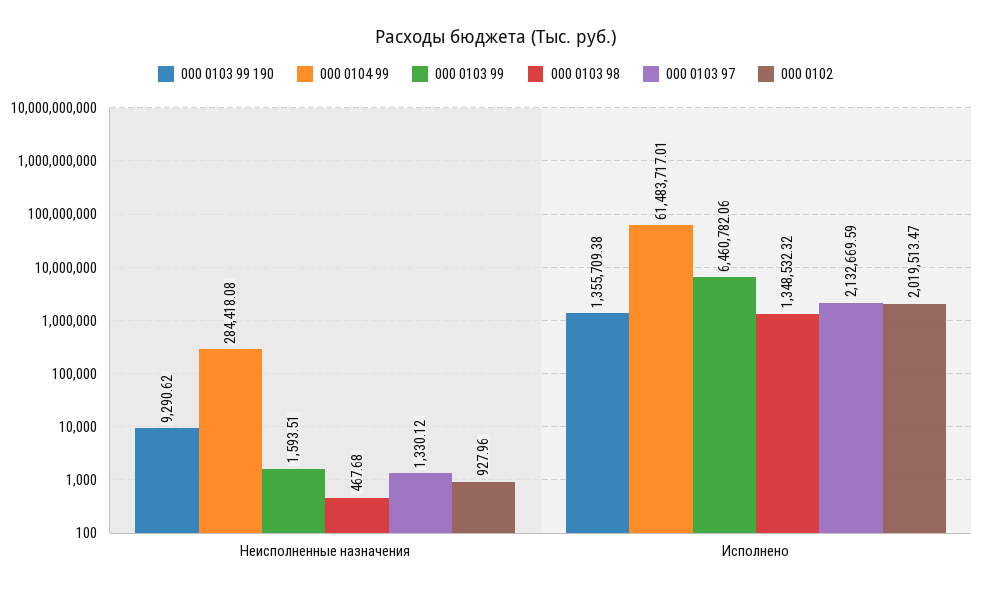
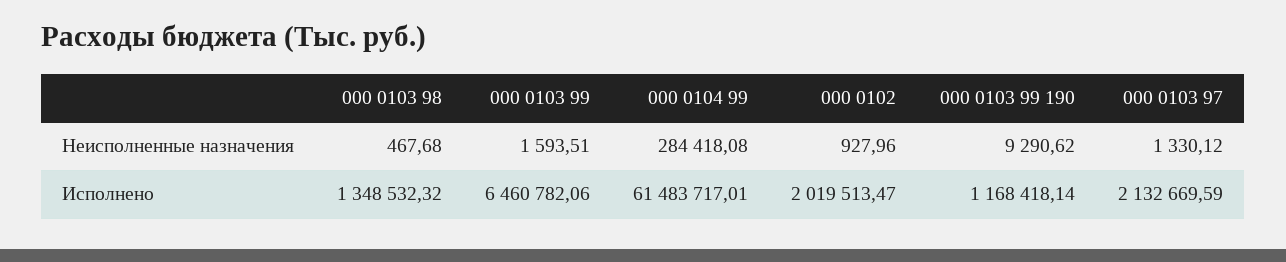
  {
    "000 0103 99 190": {
      "Неисполненные назначения": 9290.62,
-     "Исполнено": 1355709.38
+     "Исполнено": 1168418.14
    },
    "000 0104 99": {
      "Неисполненные назначения": 284418.08,
      "Исполнено": 61483717.01
    },
    "000 0103 99": {
      "Неисполненные назначения": 1593.51,
      "Исполнено": 6460782.06
    },
    "000 0103 98": {
      "Неисполненные назначения": 467.68,
      "Исполнено": 1348532.32
    },
    "000 0103 97": {
      "Неисполненные назначения": 1330.12,
      "Исполнено": 2132669.59
    },
    "000 0102": {
      "Неисполненные назначения": 927.96,
      "Исполнено": 2019513.47
    }
  }

